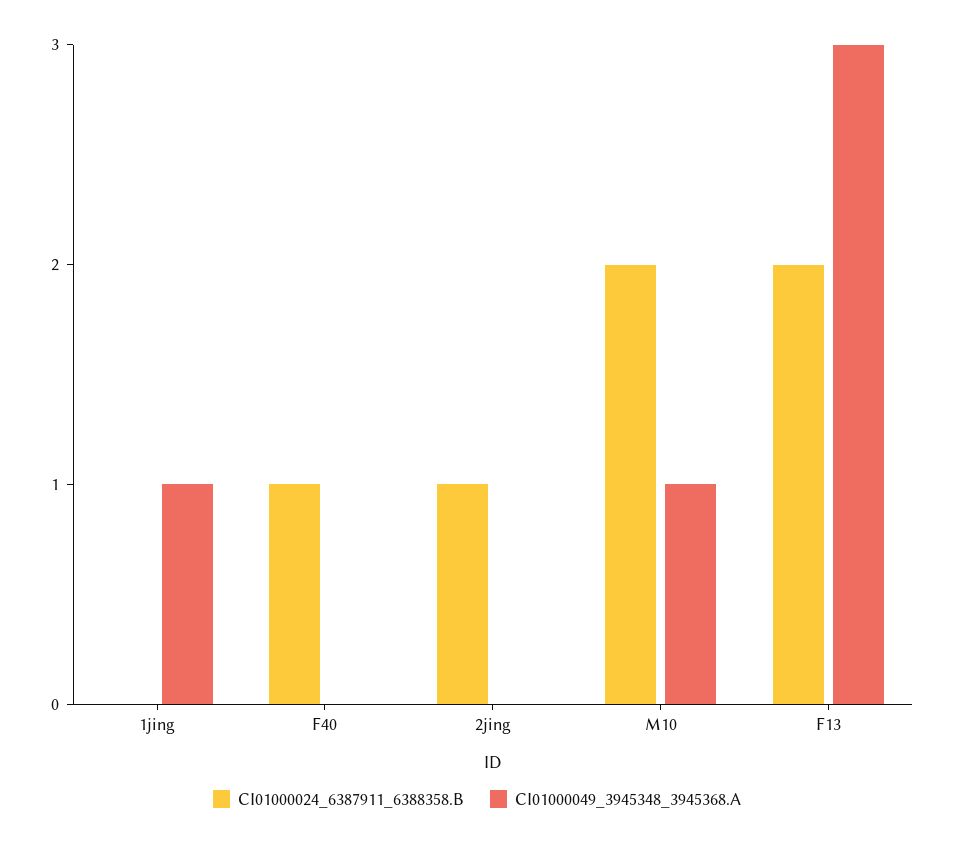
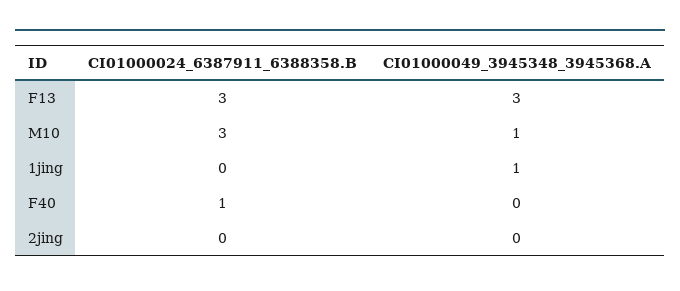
  {
    "CI01000024_6387911_6388358.B": {
      "1jing": 0,
      "F40": 1,
-     "2jing": 1,
+     "2jing": 0,
-     "M10": 2,
+     "M10": 3,
-     "F13": 2
+     "F13": 3
    },
    "CI01000049_3945348_3945368.A": {
      "1jing": 1,
      "F40": 0,
      "2jing": 0,
      "M10": 1,
      "F13": 3
    }
  }

